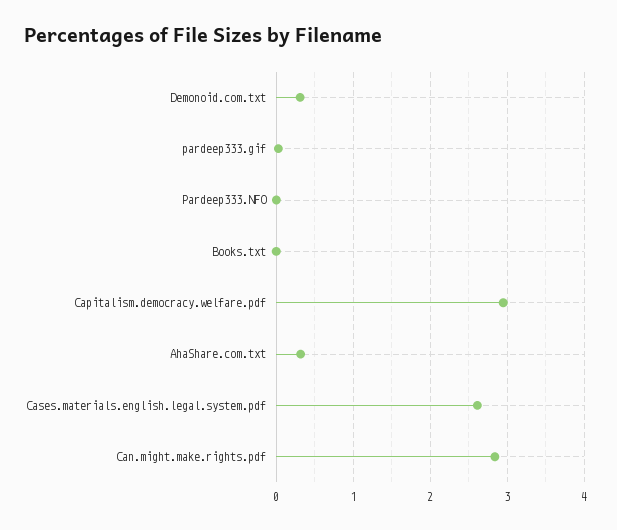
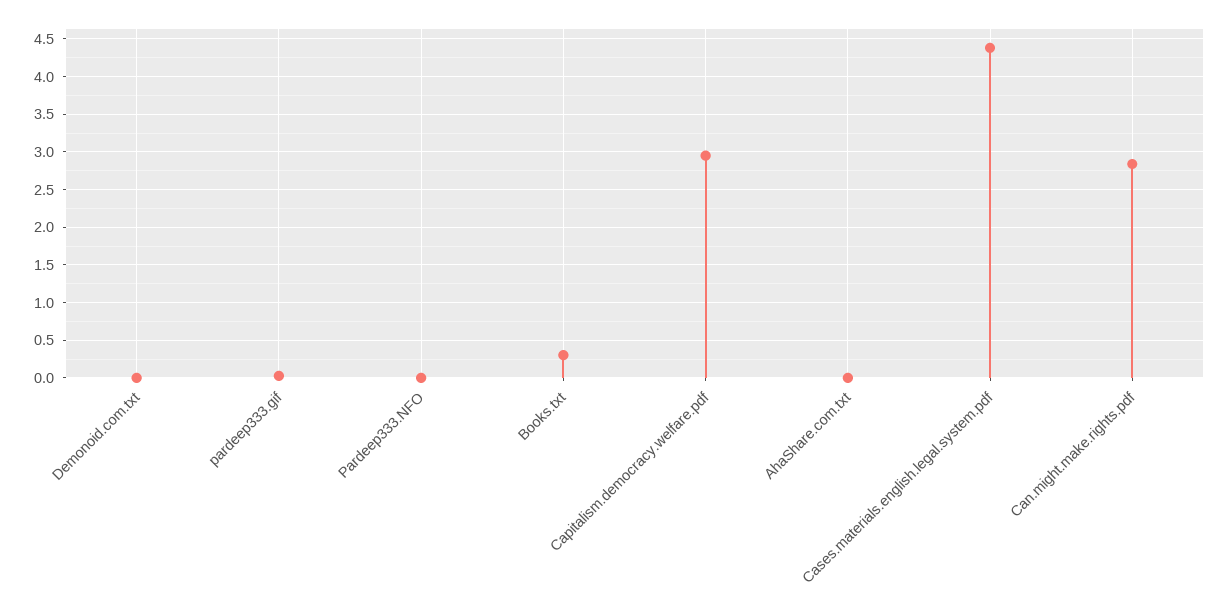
  {
-   "Demonoid.com.txt": 0.3,
+   "Demonoid.com.txt": 0,
    "pardeep333.gif": 0,
    "Pardeep333.NFO": 0,
-   "Books.txt": 0,
+   "Books.txt": 0.3,
    "Capitalism.democracy.welfare.pdf": 3,
-   "AhaShare.com.txt": 0.3,
+   "AhaShare.com.txt": 0,
-   "Cases.materials.english.legal.system.pdf": 2.6,
+   "Cases.materials.english.legal.system.pdf": 4.4,
    "Can.might.make.rights.pdf": 2.8
  }

